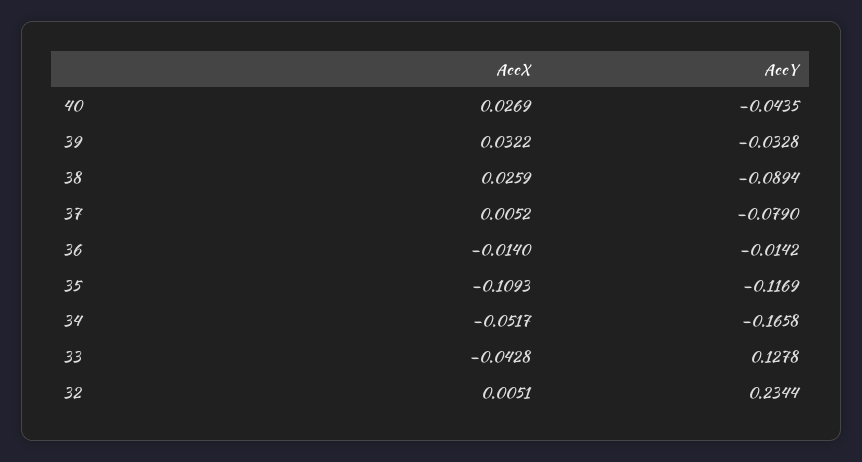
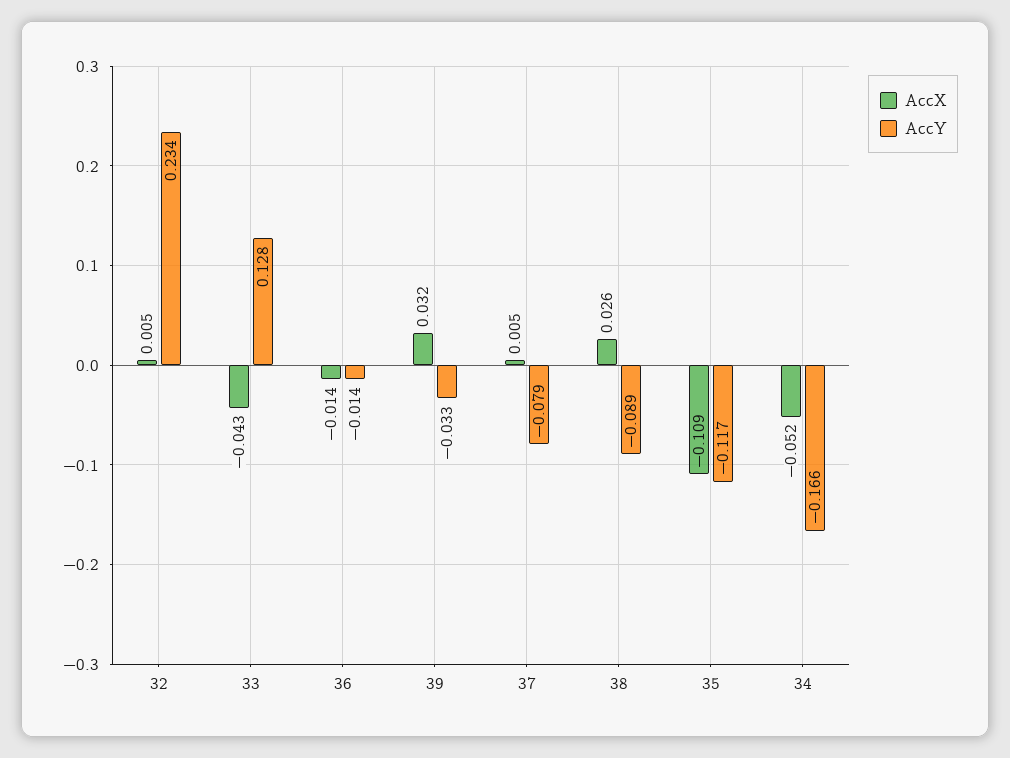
  {
    "AccX": {
-     "40": 0.0269,
      "39": 0.0322,
      "38": 0.0259,
      "37": 0.0052,
      "36": -0.014,
      "35": -0.1093,
      "34": -0.0517,
      "33": -0.0428,
      "32": 0.0051
    },
    "AccY": {
-     "40": -0.0435,
      "39": -0.0328,
      "38": -0.0894,
      "37": -0.079,
      "36": -0.0142,
      "35": -0.1169,
      "34": -0.1658,
      "33": 0.1278,
      "32": 0.2344
    }
  }

